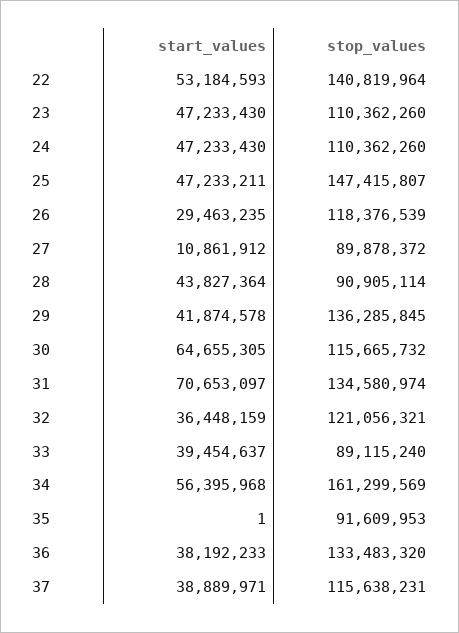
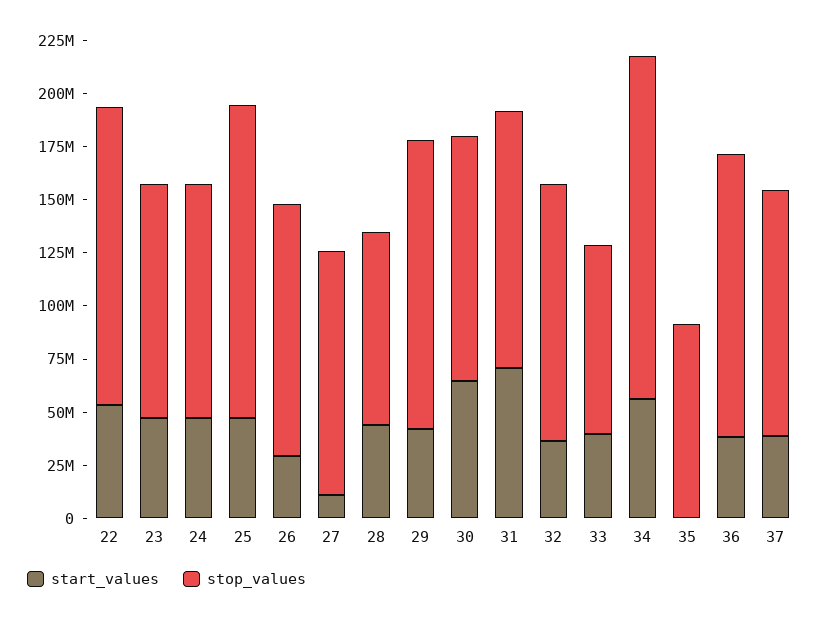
  {
    "start_values": {
      "22": 53184593,
      "23": 47233430,
      "24": 47233430,
      "25": 47233211,
      "26": 29463235,
      "27": 10861912,
      "28": 43827364,
      "29": 41874578,
      "30": 64655305,
      "31": 70653097,
      "32": 36448159,
      "33": 39454637,
      "34": 56395968,
      "35": 1,
      "36": 38192233,
      "37": 38889971
    },
    "stop_values": {
      "22": 140819964,
      "23": 110362260,
      "24": 110362260,
      "25": 147415807,
      "26": 118376539,
-     "27": 89878372,
+     "27": 115000000,
      "28": 90905114,
      "29": 136285845,
      "30": 115665732,
-     "31": 134580974,
+     "31": 120000000,
      "32": 121056321,
      "33": 89115240,
      "34": 161299569,
      "35": 91609953,
      "36": 133483320,
      "37": 115638231
    }
  }

